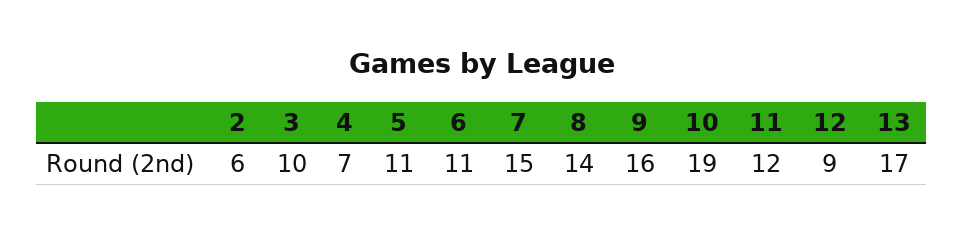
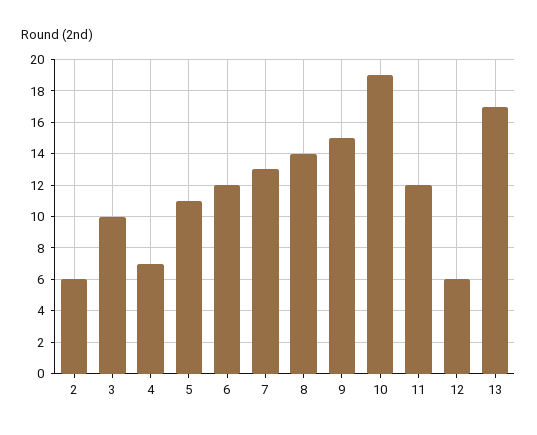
  {
    "2": 6,
    "3": 10,
    "4": 7,
    "5": 11,
-   "6": 11,
+   "6": 12,
-   "7": 15,
+   "7": 13,
    "8": 14,
-   "9": 16,
+   "9": 15,
    "10": 19,
    "11": 12,
-   "12": 9,
+   "12": 6,
    "13": 17
  }

